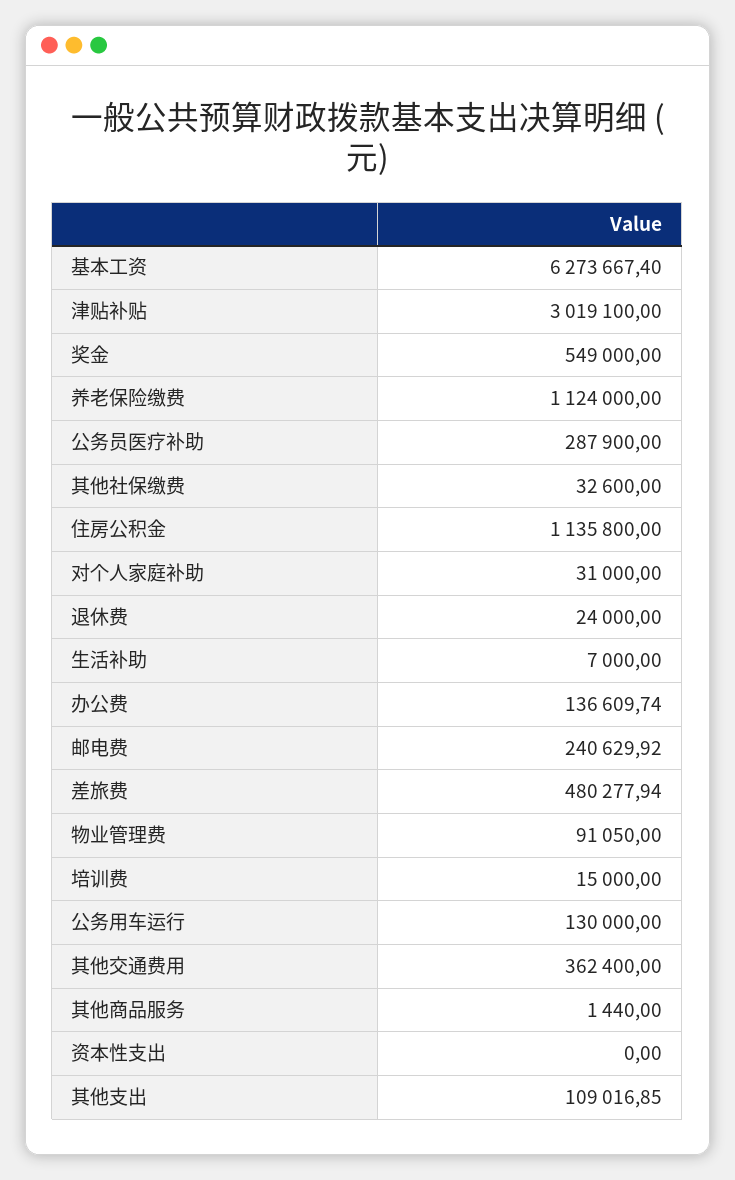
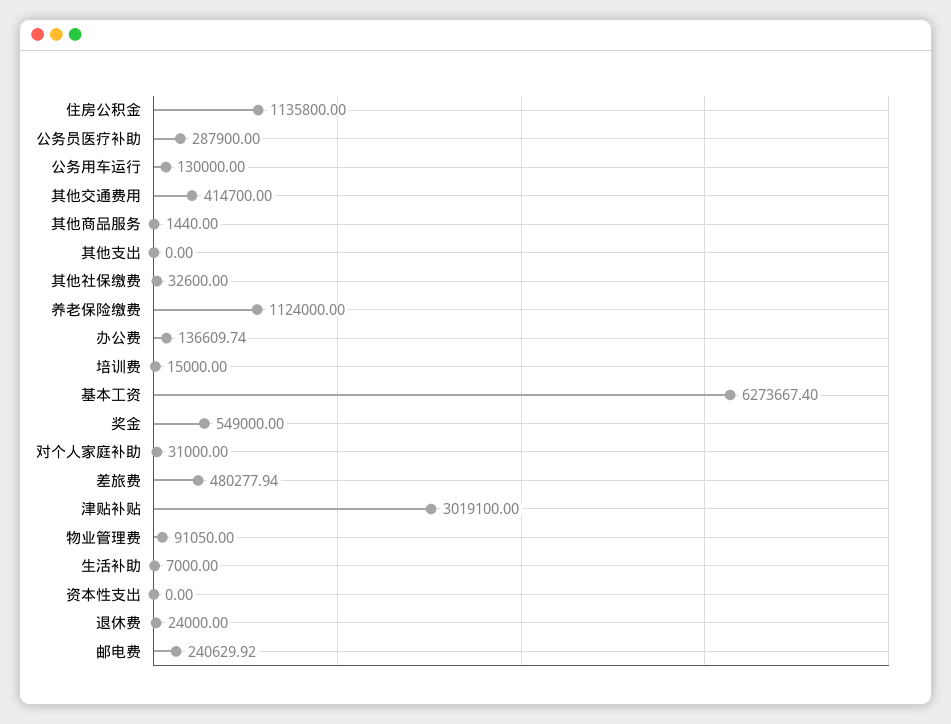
  {
    "基本工资": 6273667.4,
    "津贴补贴": 3019100,
    "奖金": 549000,
    "养老保险缴费": 1124000,
    "公务员医疗补助": 287900,
    "其他社保缴费": 32600,
    "住房公积金": 1135800,
    "对个人家庭补助": 31000,
    "退休费": 24000,
    "生活补助": 7000,
    "办公费": 136609.74,
    "邮电费": 240629.92,
    "差旅费": 480277.94,
    "物业管理费": 91050,
    "培训费": 15000,
    "公务用车运行": 130000,
-   "其他交通费用": 362400,
+   "其他交通费用": 414700,
    "其他商品服务": 1440,
    "资本性支出": 0,
-   "其他支出": 109016.85
+   "其他支出": 0
  }

